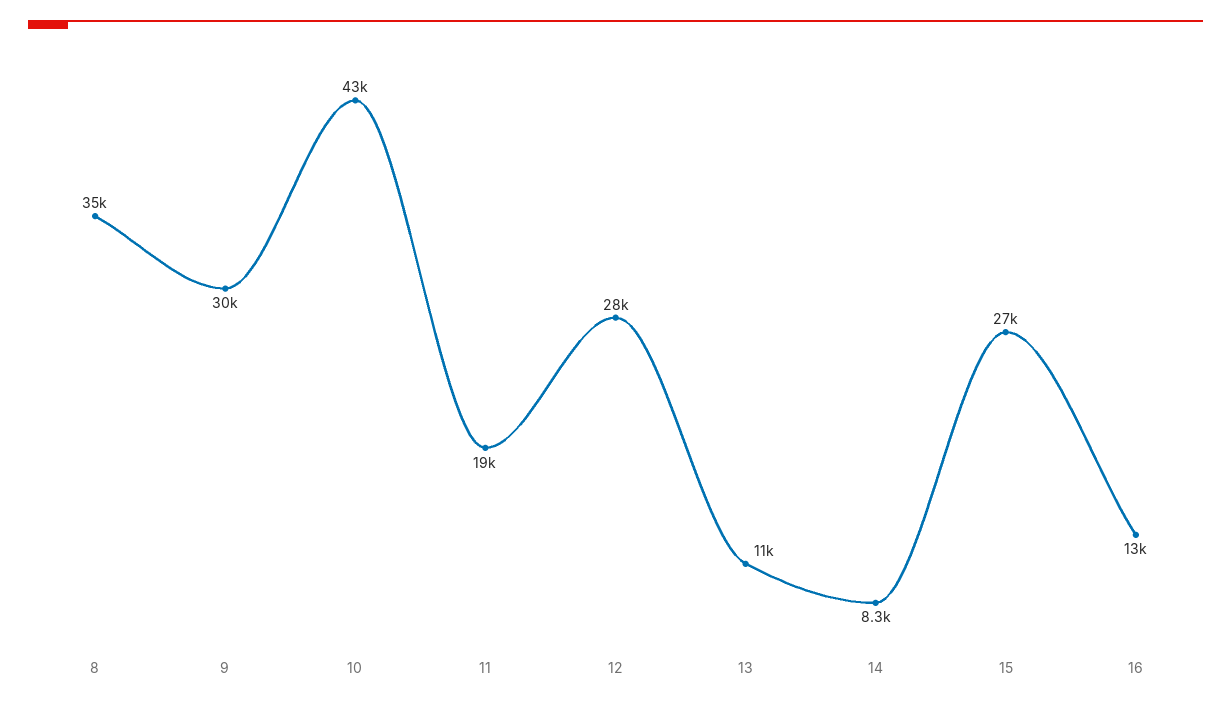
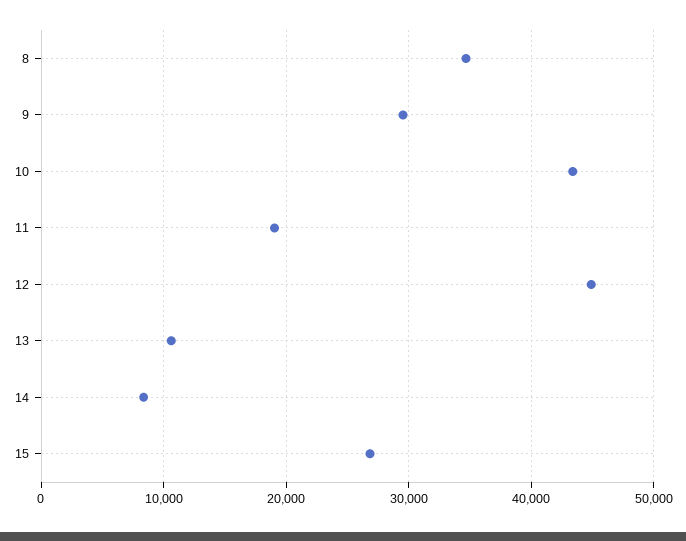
  {
    "8": 35000,
    "9": 30000,
    "10": 43000,
    "11": 19000,
-   "12": 28000,
+   "12": 45000,
    "13": 11000,
    "14": 8300,
-   "15": 27000,
+   "15": 27000
-   "16": 13000
  }

